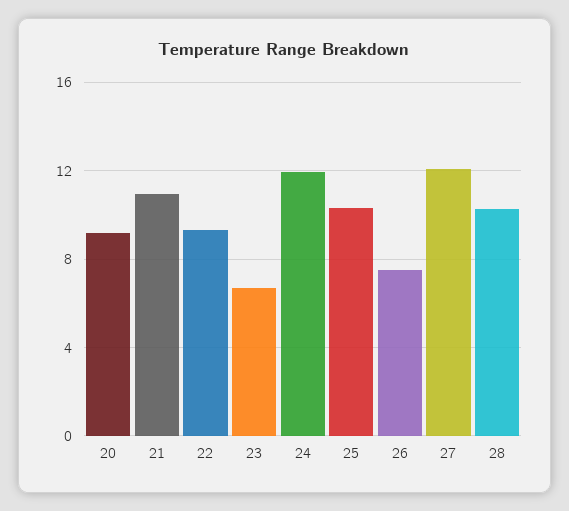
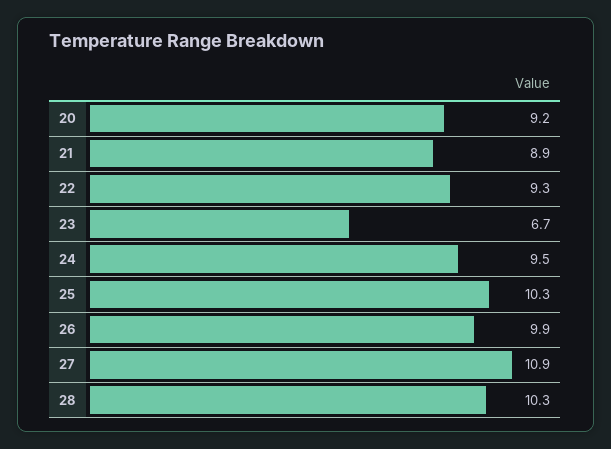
  {
    "20": 9.2,
-   "21": 11,
+   "21": 8.9,
    "22": 9.3,
    "23": 6.7,
-   "24": 12,
+   "24": 9.5,
    "25": 10.3,
-   "26": 7.5,
+   "26": 9.9,
-   "27": 12,
+   "27": 10.9,
    "28": 10.3
  }

